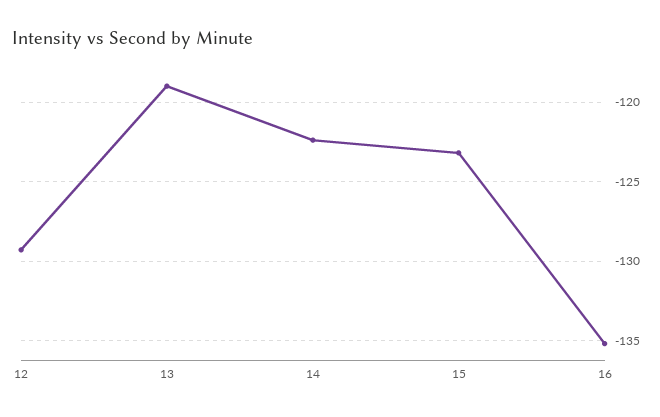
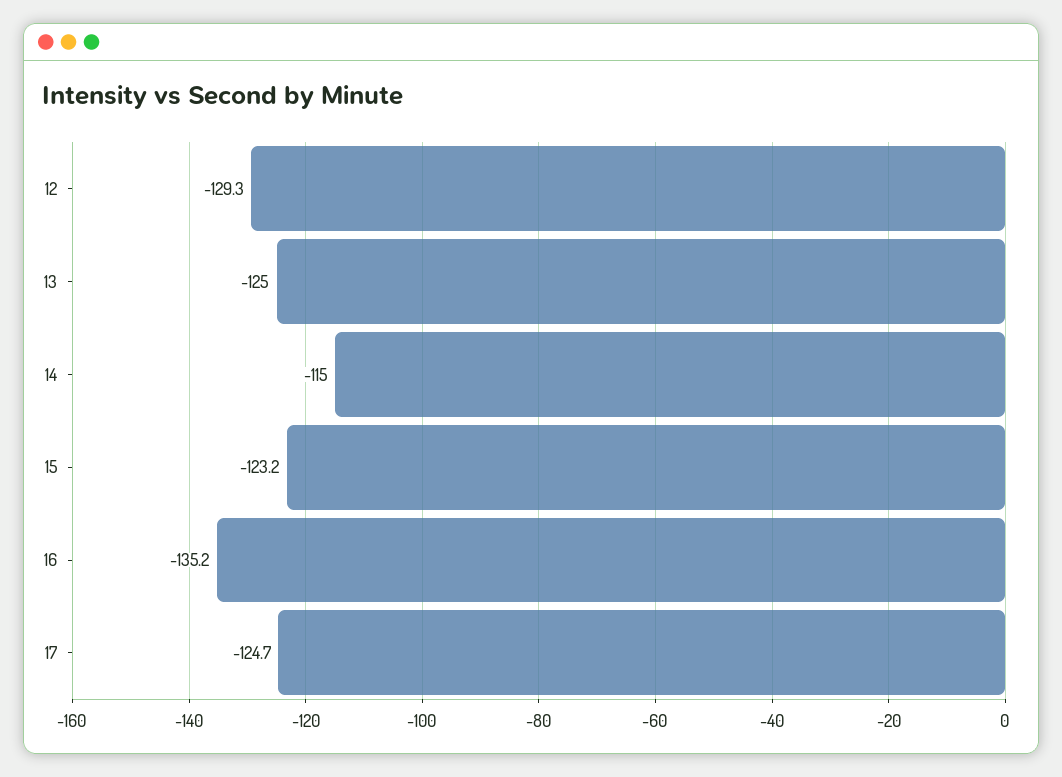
  {
    "12": -129.3,
-   "13": -119,
+   "13": -125,
-   "14": -122.5,
+   "14": -115,
    "15": -123.2,
-   "16": -135.2
+   "16": -135.2,
+   "17": -124.7
  }

